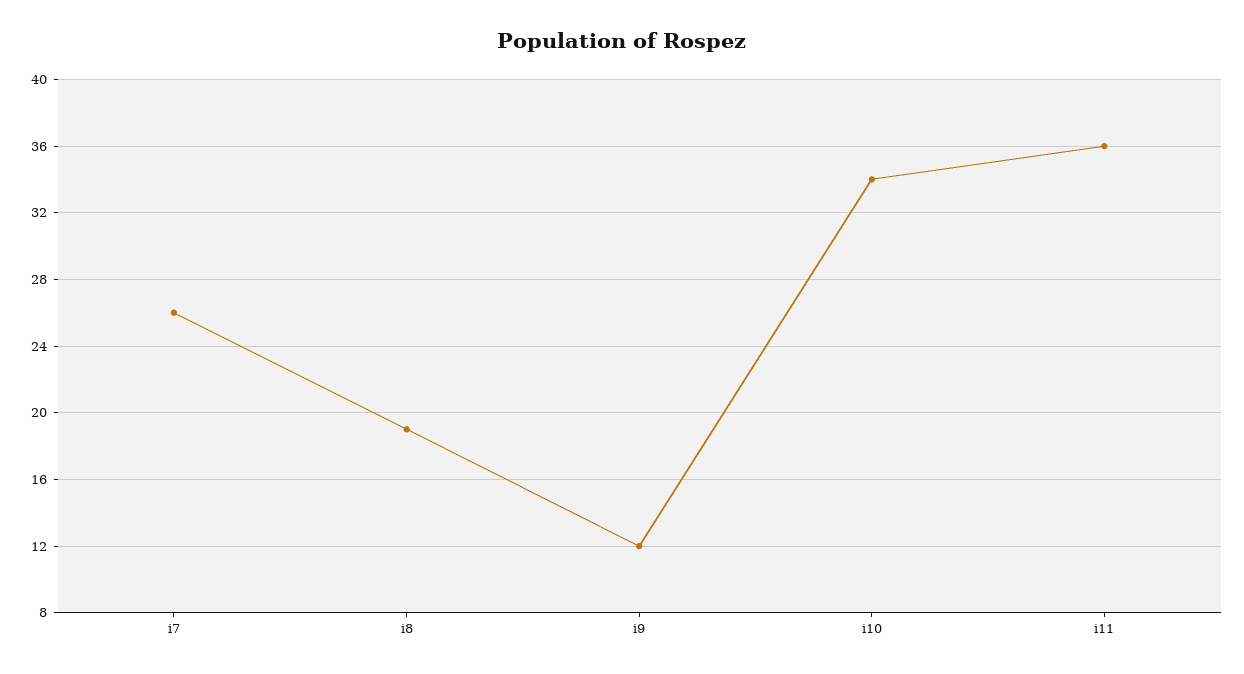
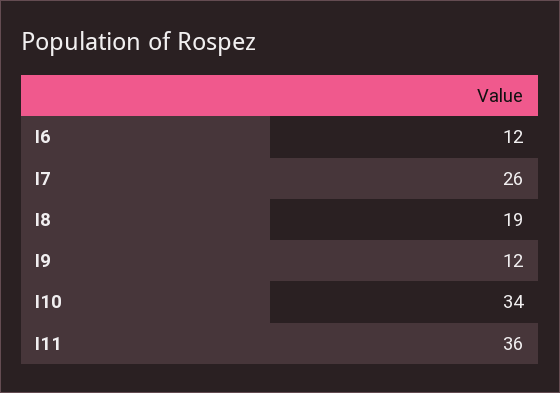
  {
    "i7": 26,
    "i8": 19,
    "i9": 12,
    "i10": 34,
-   "i11": 36
+   "i11": 36,
+   "I6": 12
  }

